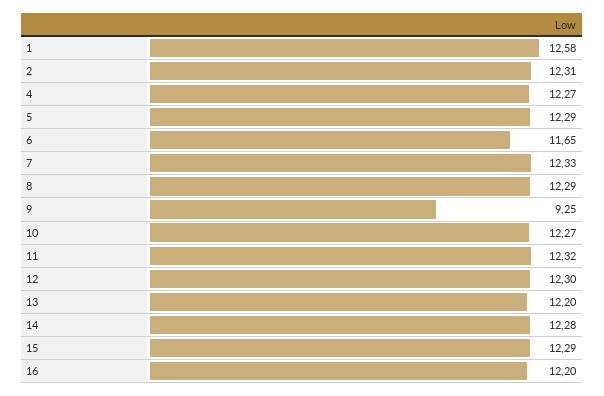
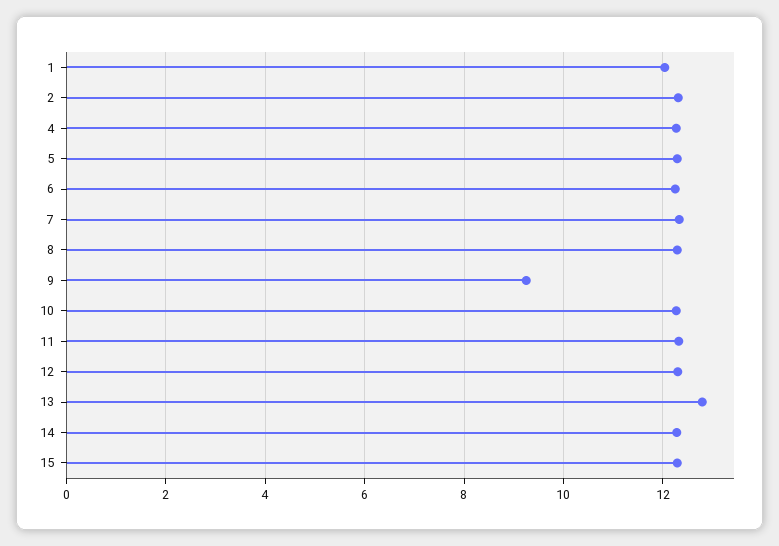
  {
-   "1": 12.58,
+   "1": 12,
    "2": 12.31,
    "4": 12.27,
    "5": 12.29,
-   "6": 11.65,
+   "6": 12.2,
    "7": 12.33,
    "8": 12.29,
    "9": 9.25,
    "10": 12.27,
    "11": 12.32,
    "12": 12.3,
-   "13": 12.2,
+   "13": 12.8,
    "14": 12.28,
-   "15": 12.29,
+   "15": 12.29
-   "16": 12.2
  }

